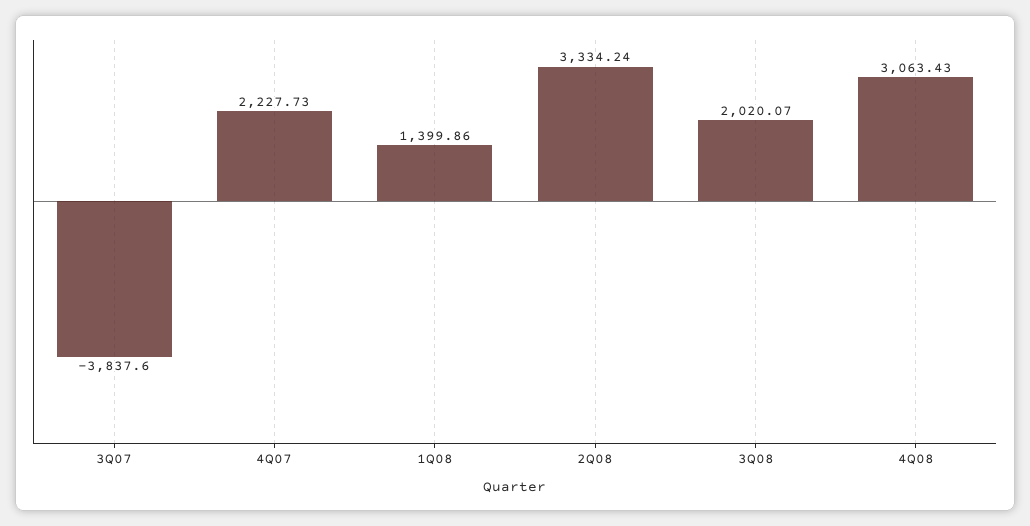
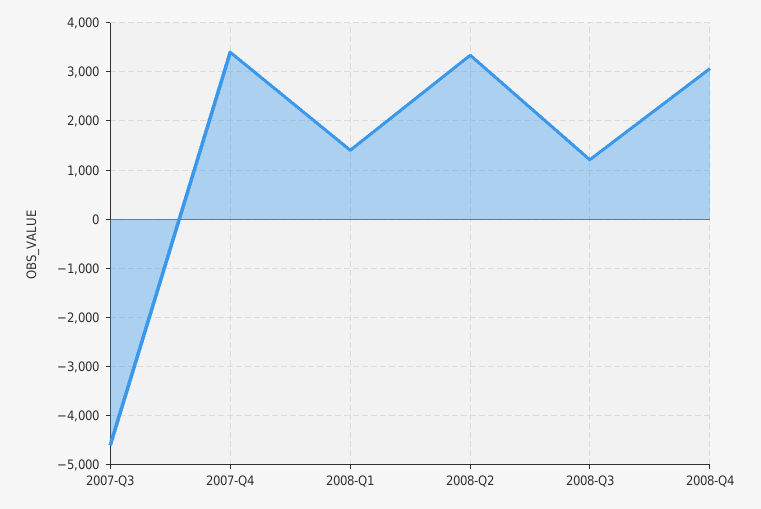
  {
-   "3Q07": -3837.6,
+   "3Q07": -4600,
-   "4Q07": 2227.73,
+   "4Q07": 3400,
    "1Q08": 1399.86,
    "2Q08": 3334.24,
-   "3Q08": 2020.07,
+   "3Q08": 1200,
    "4Q08": 3063.43
  }

